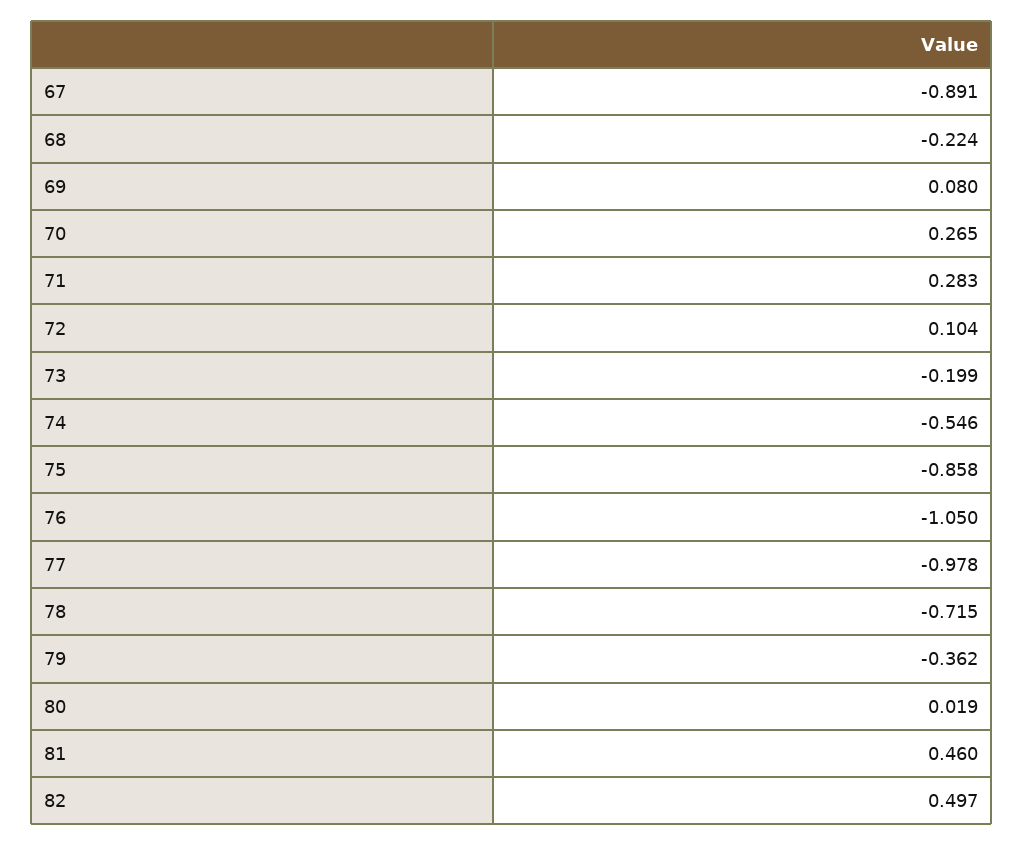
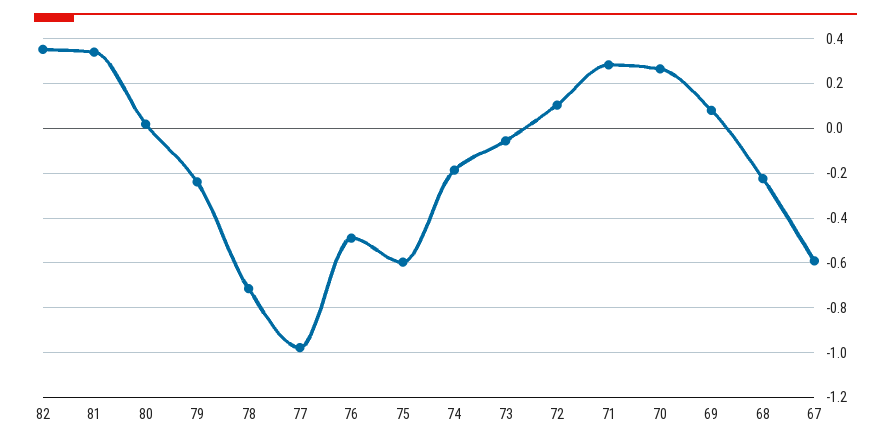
  {
-   "67": -0.891,
+   "67": -0.6,
    "68": -0.224,
    "69": 0.08,
    "70": 0.265,
    "71": 0.283,
    "72": 0.104,
-   "73": -0.199,
+   "73": -0.05,
-   "74": -0.546,
+   "74": -0.2,
-   "75": -0.858,
+   "75": -0.6,
-   "76": -1.05,
+   "76": -0.5,
    "77": -0.978,
    "78": -0.715,
-   "79": -0.362,
+   "79": -0.25,
    "80": 0.019,
-   "81": 0.46,
+   "81": 0.35,
-   "82": 0.497
+   "82": 0.35
  }

